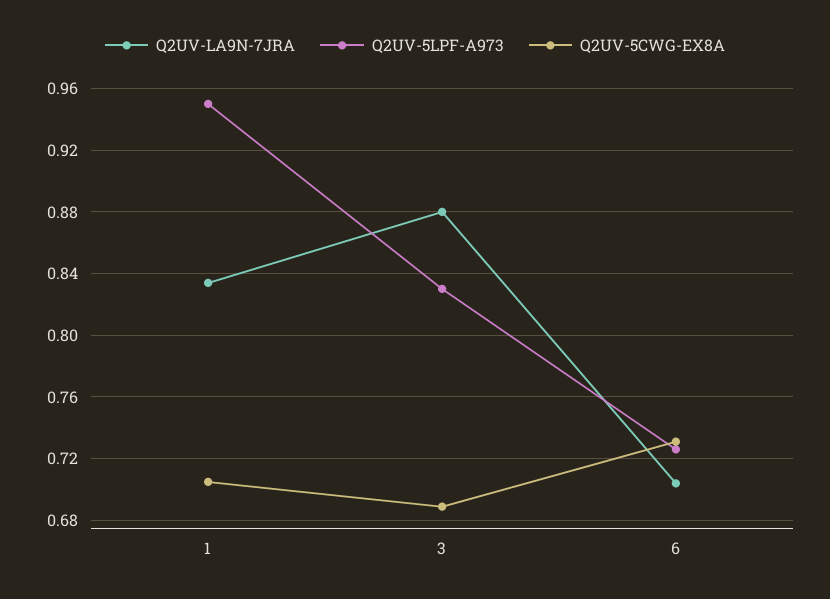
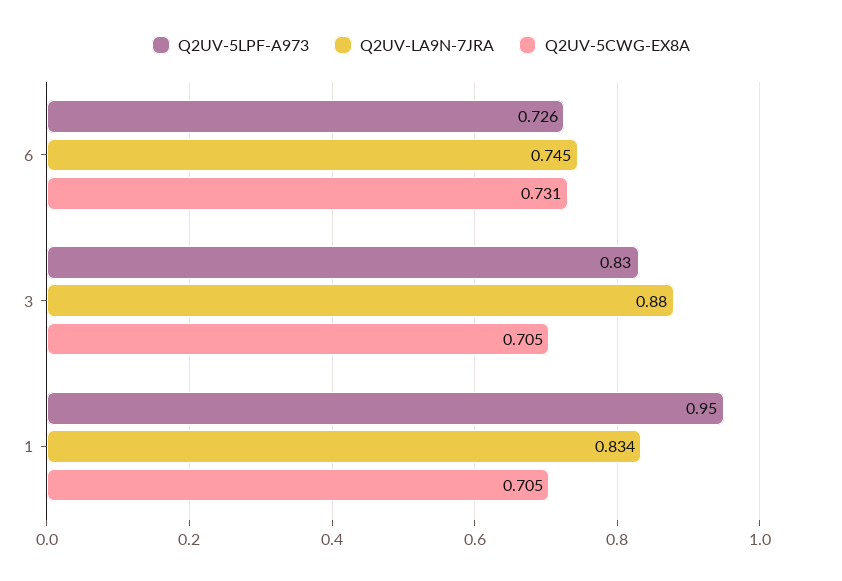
  {
    "Q2UV-LA9N-7JRA": {
      "1": 0.834,
      "3": 0.88,
-     "6": 0.705
+     "6": 0.745
    },
    "Q2UV-5LPF-A973": {
      "1": 0.95,
      "3": 0.83,
      "6": 0.726
    },
    "Q2UV-5CWG-EX8A": {
      "1": 0.705,
-     "3": 0.69,
+     "3": 0.705,
      "6": 0.731
    }
  }

